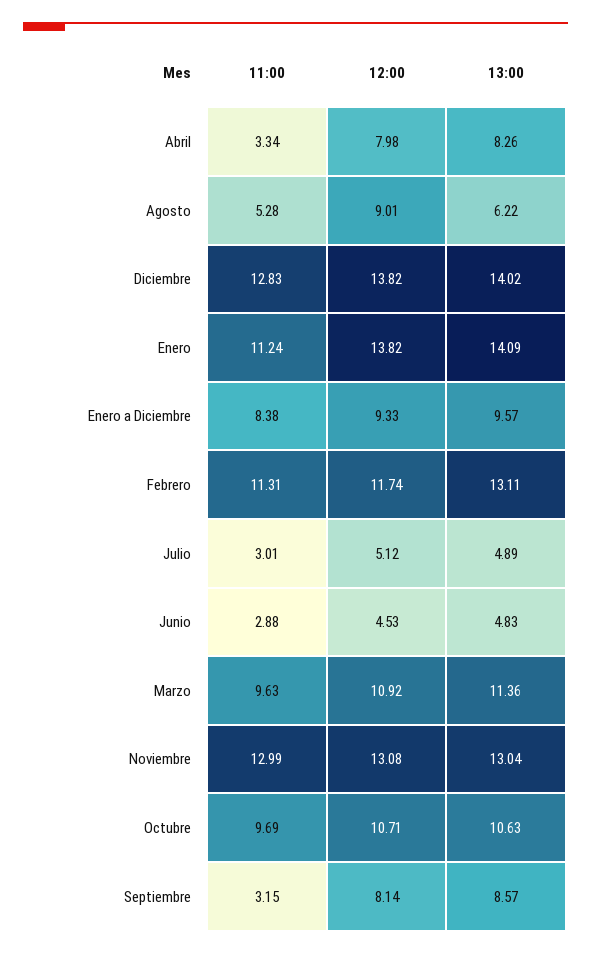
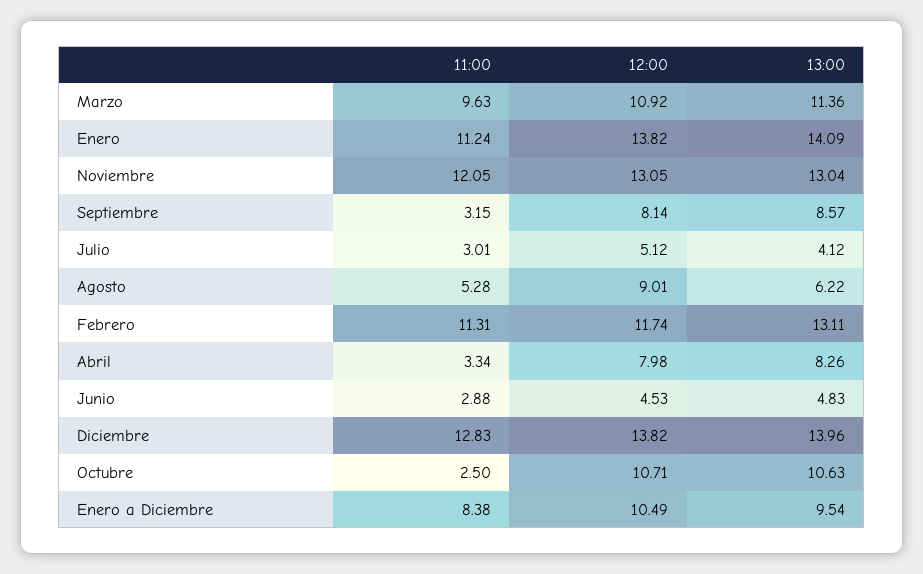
  {
    "11:00": {
      "Abril": 3.34,
      "Agosto": 5.28,
      "Diciembre": 12.83,
      "Enero": 11.24,
      "Enero a Diciembre": 8.38,
      "Febrero": 11.31,
      "Julio": 3.01,
      "Junio": 2.88,
      "Marzo": 9.63,
-     "Noviembre": 12.99,
+     "Noviembre": 12.05,
-     "Octubre": 9.69,
+     "Octubre": 2.5,
      "Septiembre": 3.15
    },
    "12:00": {
      "Abril": 7.98,
      "Agosto": 9.01,
      "Diciembre": 13.82,
      "Enero": 13.82,
-     "Enero a Diciembre": 9.33,
+     "Enero a Diciembre": 10.49,
      "Febrero": 11.74,
      "Julio": 5.12,
      "Junio": 4.53,
      "Marzo": 10.92,
-     "Noviembre": 13.08,
+     "Noviembre": 13.05,
      "Octubre": 10.71,
      "Septiembre": 8.14
    },
    "13:00": {
      "Abril": 8.26,
      "Agosto": 6.22,
-     "Diciembre": 14.02,
+     "Diciembre": 13.96,
      "Enero": 14.09,
-     "Enero a Diciembre": 9.57,
+     "Enero a Diciembre": 9.54,
      "Febrero": 13.11,
-     "Julio": 4.89,
+     "Julio": 4.12,
      "Junio": 4.83,
      "Marzo": 11.36,
      "Noviembre": 13.04,
      "Octubre": 10.63,
      "Septiembre": 8.57
    }
  }

